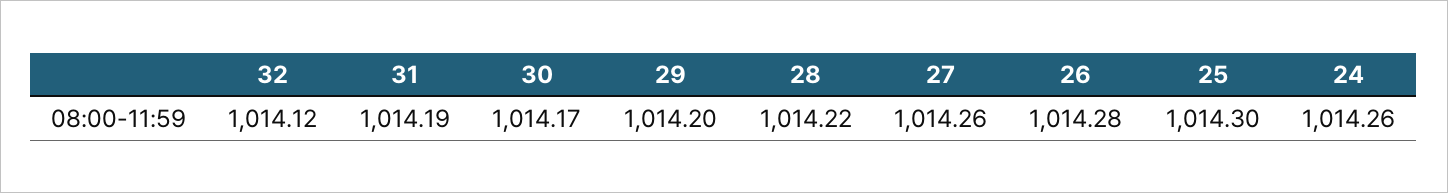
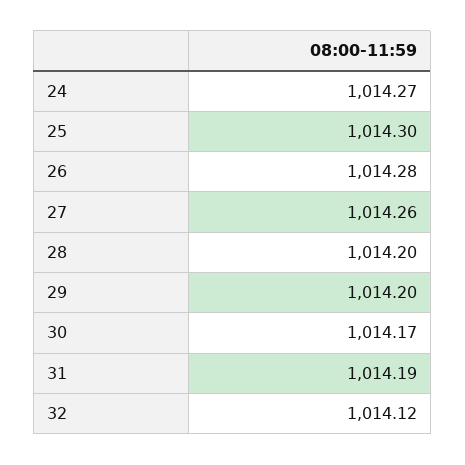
  {
    "32": 1014.12,
    "31": 1014.19,
    "30": 1014.17,
    "29": 1014.2,
-   "28": 1014.22,
+   "28": 1014.2,
    "27": 1014.26,
    "26": 1014.28,
    "25": 1014.3,
-   "24": 1014.26
+   "24": 1014.27
  }

